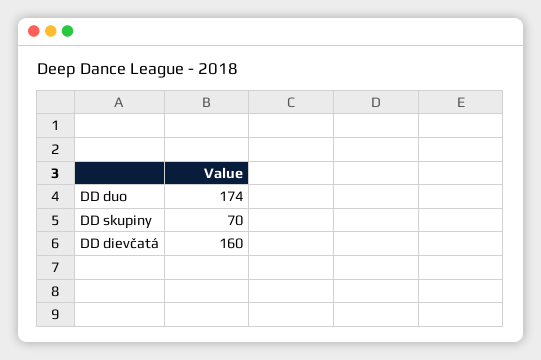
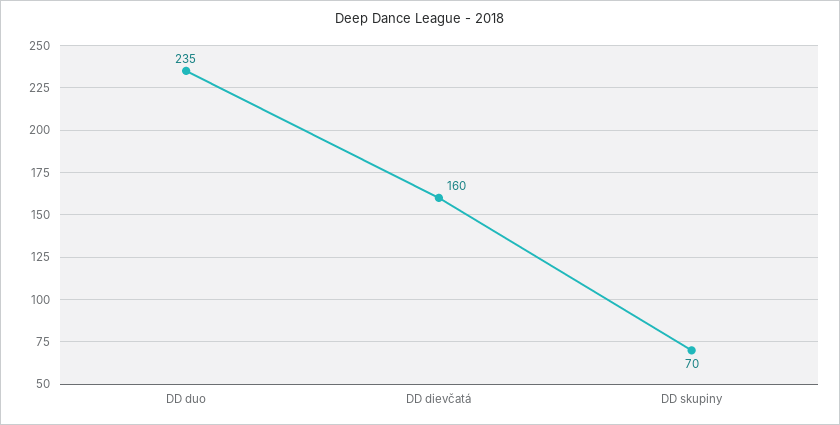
  {
-   "DD duo": 174,
+   "DD duo": 235,
    "DD skupiny": 70,
    "DD dievčatá": 160
  }

